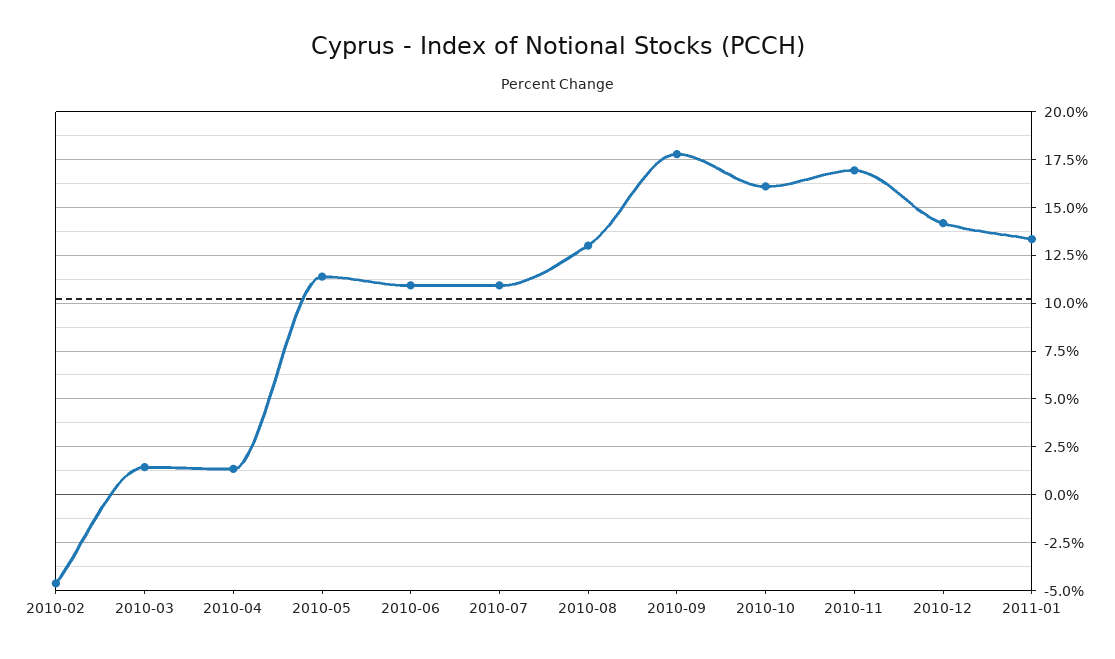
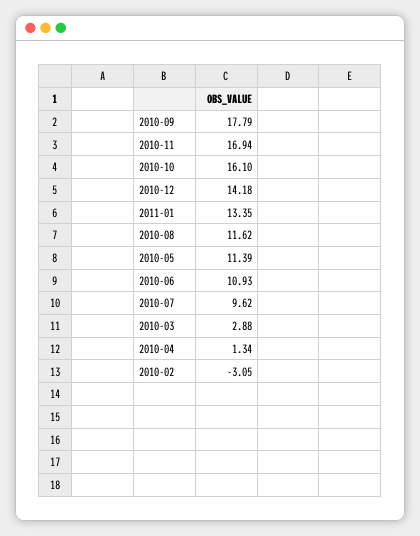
  {
-   "2010-02": -4.5,
+   "2010-02": -3.05,
-   "2010-03": 1.5,
+   "2010-03": 2.88,
    "2010-04": 1.34,
    "2010-05": 11.39,
    "2010-06": 10.93,
-   "2010-07": 11,
+   "2010-07": 9.62,
-   "2010-08": 13,
+   "2010-08": 11.62,
    "2010-09": 17.79,
    "2010-10": 16.1,
    "2010-11": 16.94,
    "2010-12": 14.18,
    "2011-01": 13.35
  }

